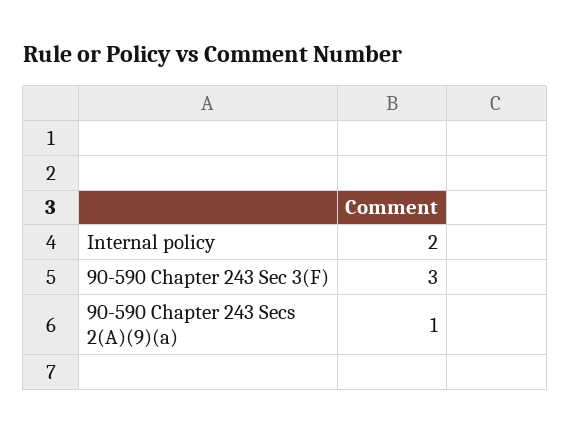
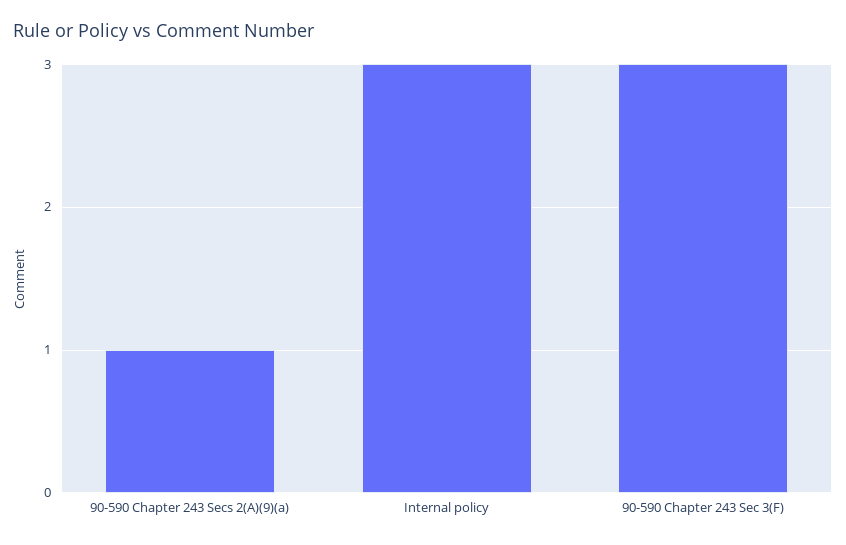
  {
-   "Internal policy": 2,
+   "Internal policy": 3,
    "90-590 Chapter 243 Sec 3(F)": 3,
    "90-590 Chapter 243 Secs 2(A)(9)(a)": 1
  }

